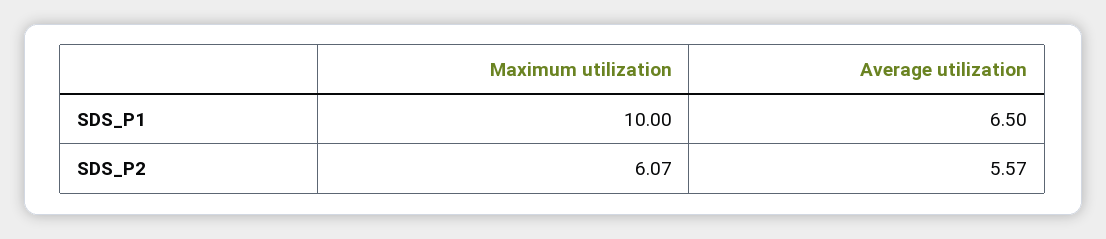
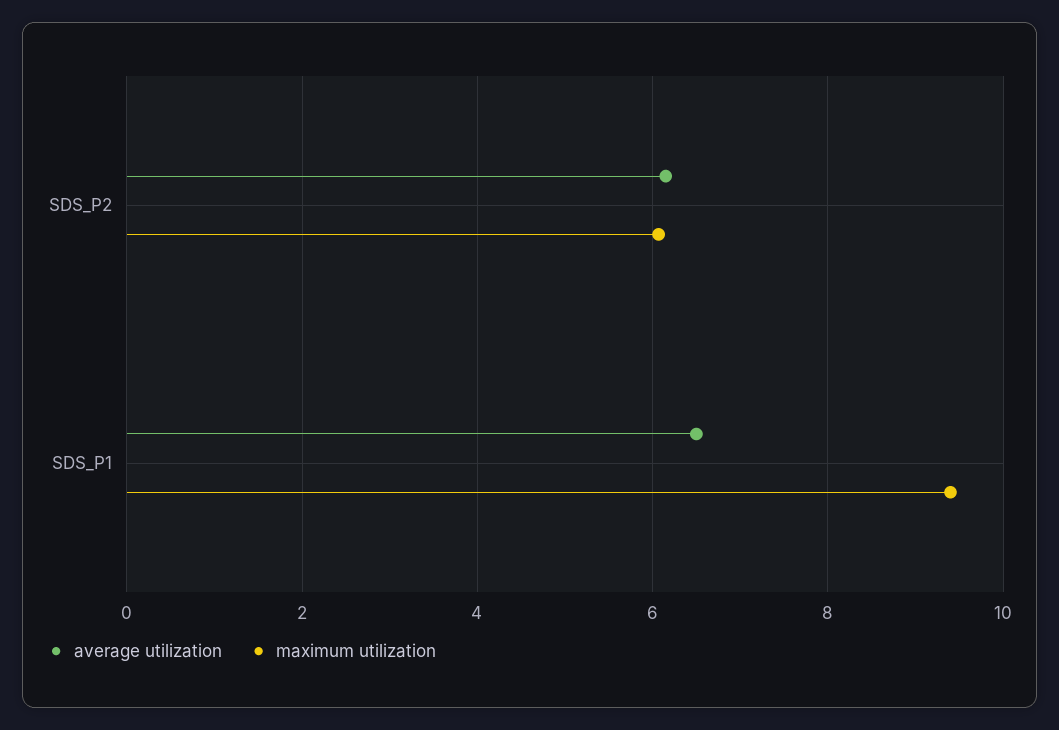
  {
    "Maximum utilization": {
-     "SDS_P1": 10,
+     "SDS_P1": 9.4,
      "SDS_P2": 6.07
    },
    "Average utilization": {
      "SDS_P1": 6.5,
-     "SDS_P2": 5.57
+     "SDS_P2": 6.2
    }
  }

